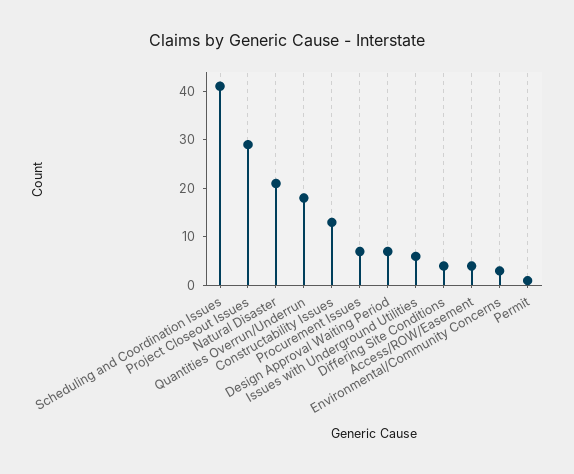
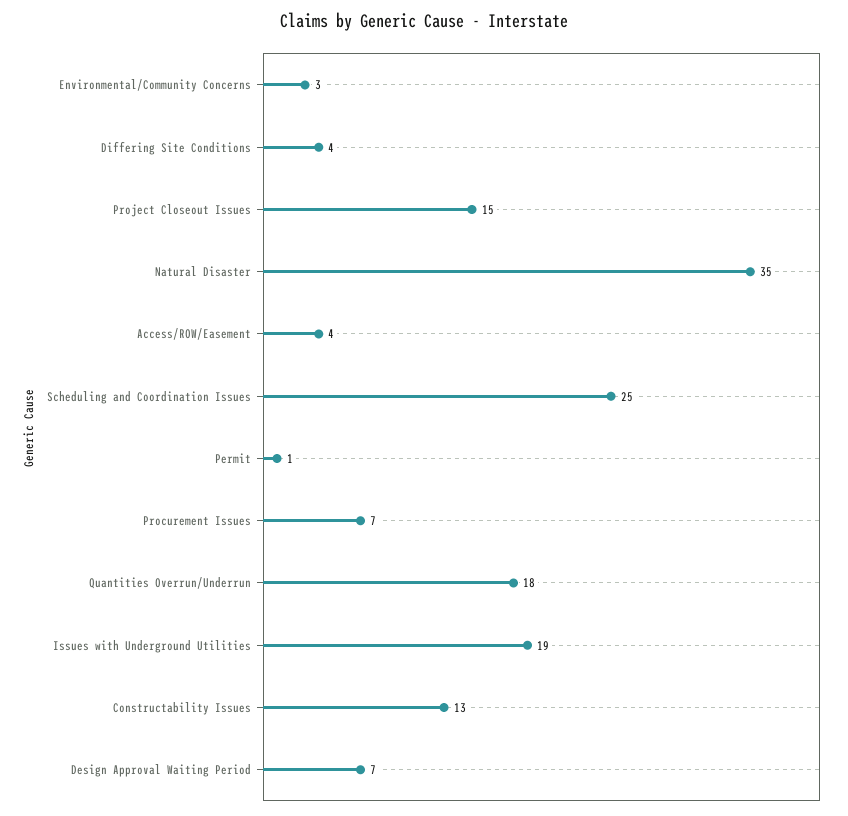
  {
-   "Scheduling and Coordination Issues": 40,
+   "Scheduling and Coordination Issues": 25,
-   "Project Closeout Issues": 30,
+   "Project Closeout Issues": 15,
-   "Natural Disaster": 20,
+   "Natural Disaster": 35,
    "Quantities Overrun/Underrun": 18,
    "Constructability Issues": 13,
    "Procurement Issues": 7,
    "Design Approval Waiting Period": 7,
-   "Issues with Underground Utilities": 5,
+   "Issues with Underground Utilities": 19,
    "Differing Site Conditions": 4,
    "Access/ROW/Easement": 4,
    "Environmental/Community Concerns": 3,
    "Permit": 1
  }

